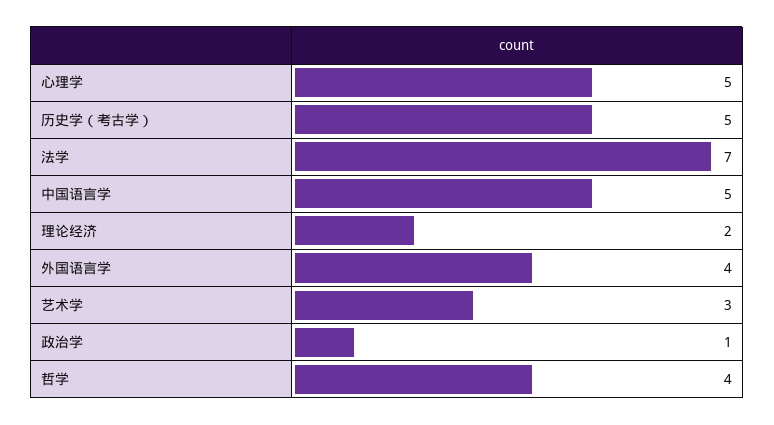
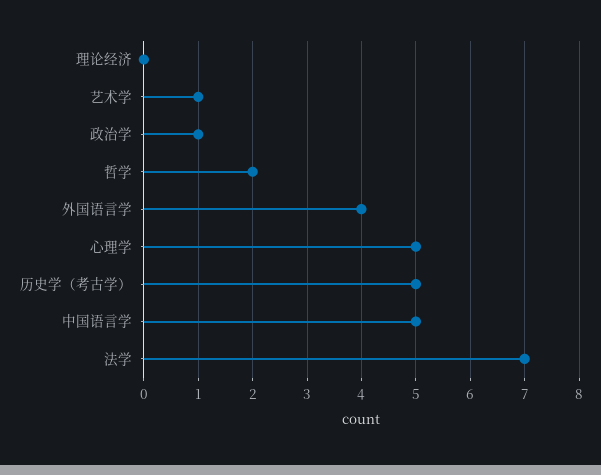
  {
    "心理学": 5,
    "历史学（考古学）": 5,
    "法学": 7,
    "中国语言学": 5,
-   "理论经济": 2,
+   "理论经济": 0,
    "外国语言学": 4,
-   "艺术学": 3,
+   "艺术学": 1,
    "政治学": 1,
-   "哲学": 4
+   "哲学": 2
  }

